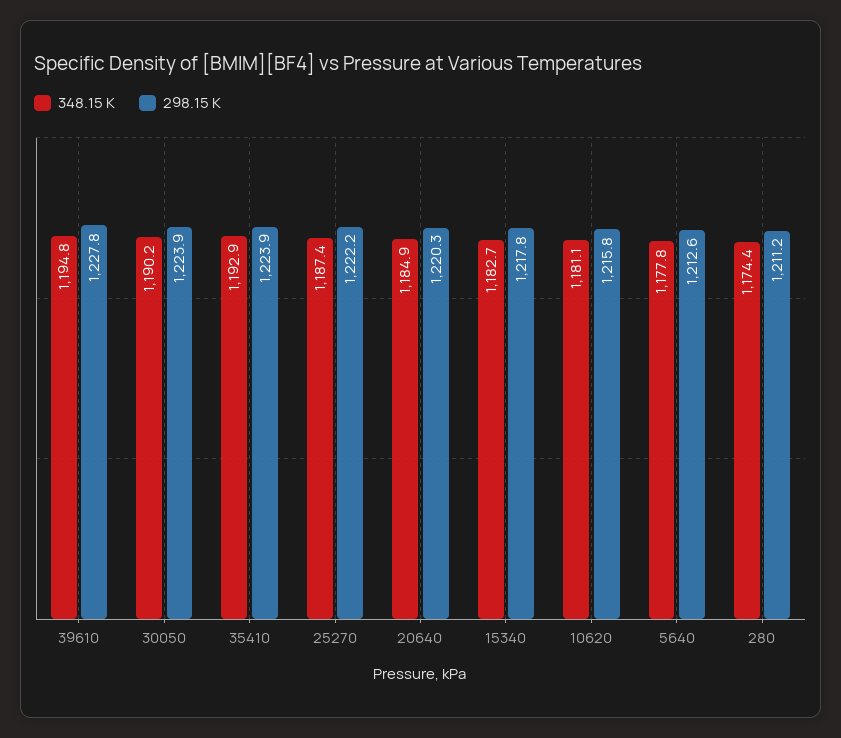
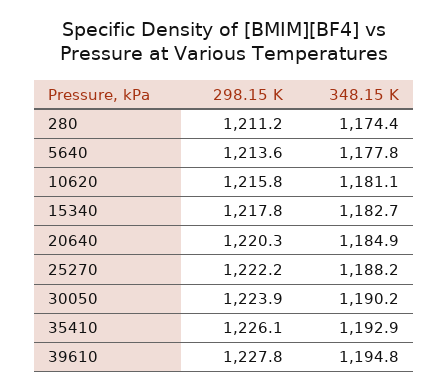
  {
    "348.15 K": {
      "39610": 1194.8,
      "30050": 1190.2,
      "35410": 1192.9,
-     "25270": 1187.4,
+     "25270": 1188.2,
      "20640": 1184.9,
      "15340": 1182.7,
      "10620": 1181.1,
      "5640": 1177.8,
      "280": 1174.4
    },
    "298.15 K": {
      "39610": 1227.8,
      "30050": 1223.9,
-     "35410": 1223.9,
+     "35410": 1226.1,
      "25270": 1222.2,
      "20640": 1220.3,
      "15340": 1217.8,
      "10620": 1215.8,
-     "5640": 1212.6,
+     "5640": 1213.6,
      "280": 1211.2
    }
  }

